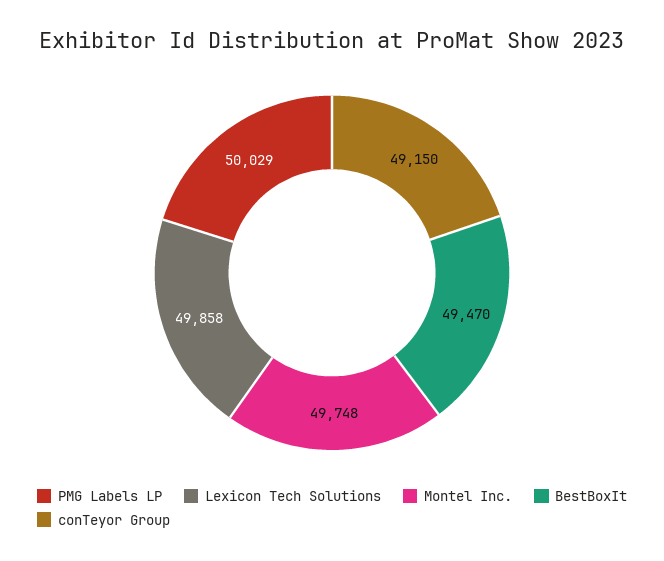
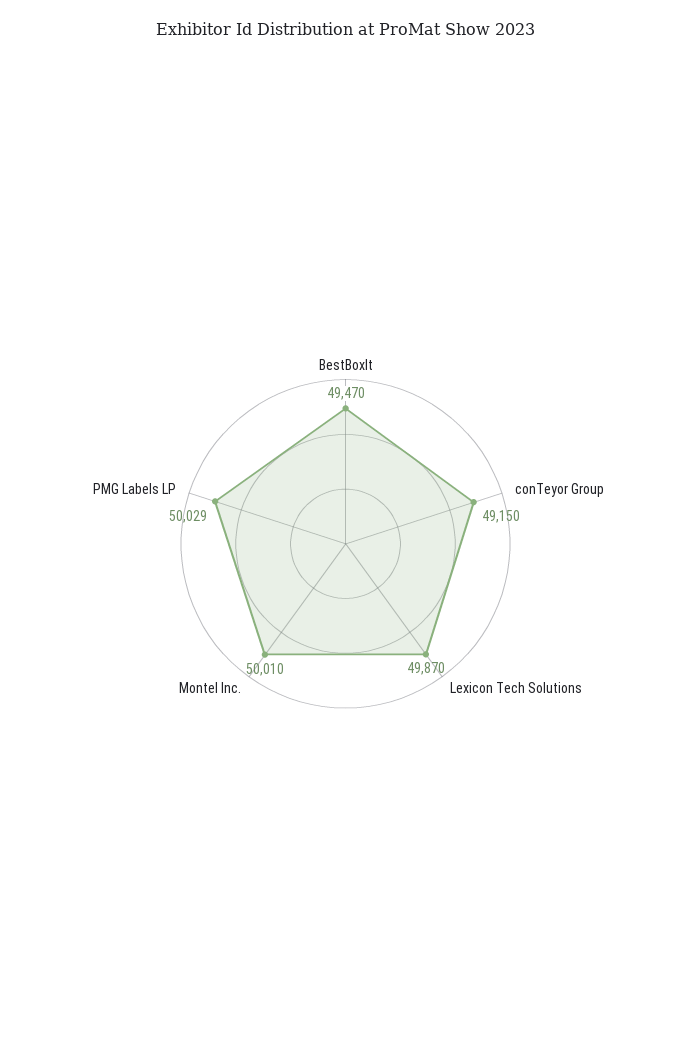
  {
    "PMG Labels LP": 50029,
-   "Lexicon Tech Solutions": 49858,
+   "Lexicon Tech Solutions": 49870,
-   "Montel Inc.": 49748,
+   "Montel Inc.": 50010,
    "BestBoxIt": 49470,
    "conTeyor Group": 49150
  }

